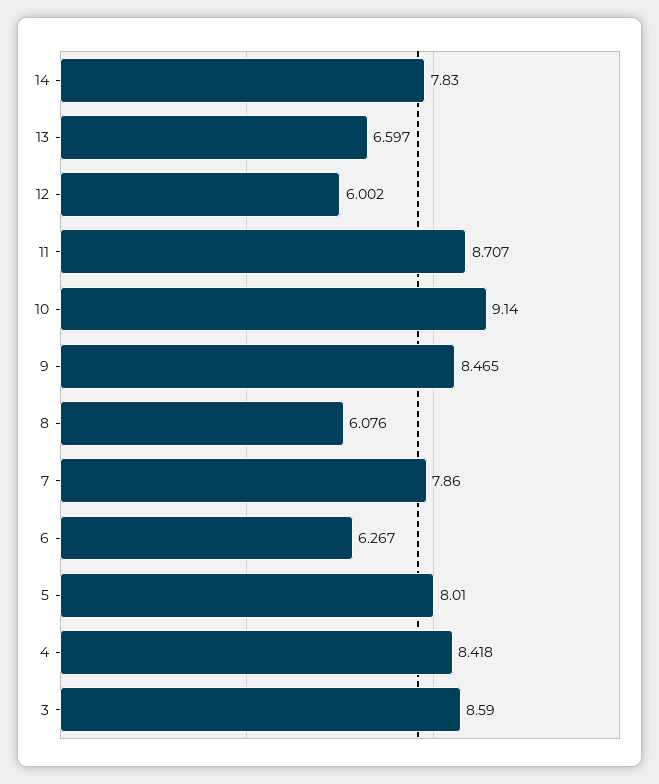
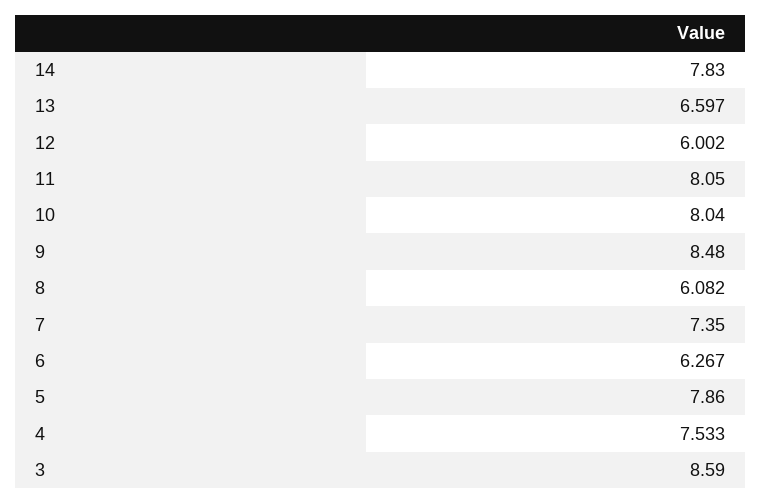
  {
    "14": 7.83,
    "13": 6.597,
    "12": 6.002,
-   "11": 8.707,
+   "11": 8.05,
-   "10": 9.14,
+   "10": 8.04,
-   "9": 8.465,
+   "9": 8.48,
-   "8": 6.076,
+   "8": 6.082,
-   "7": 7.86,
+   "7": 7.35,
    "6": 6.267,
-   "5": 8.01,
+   "5": 7.86,
-   "4": 8.418,
+   "4": 7.533,
    "3": 8.59
  }

